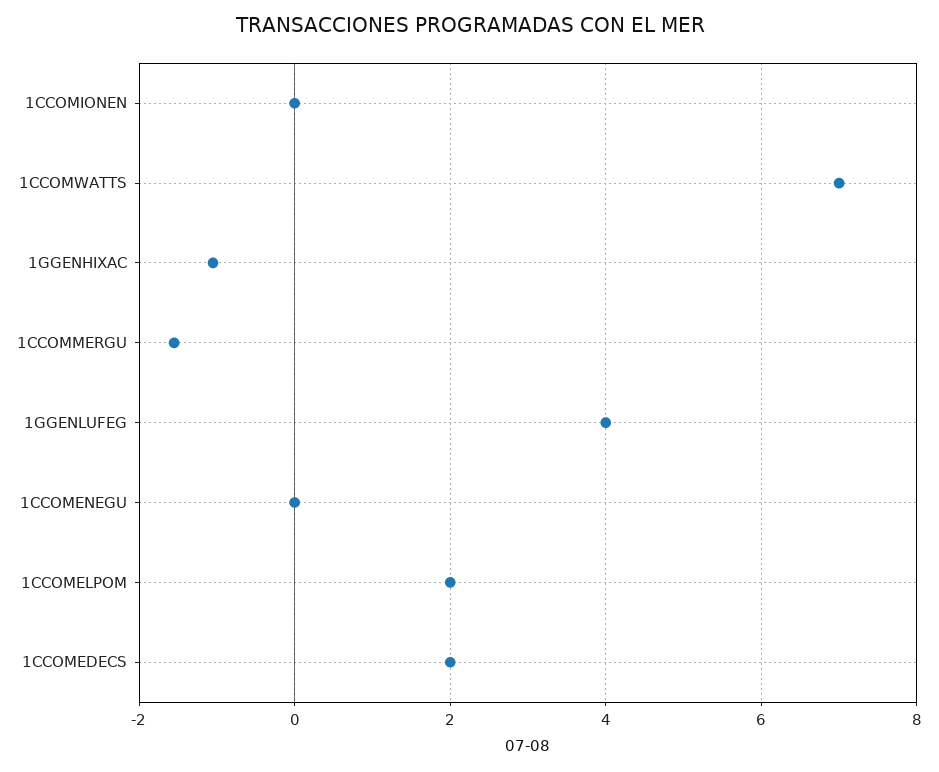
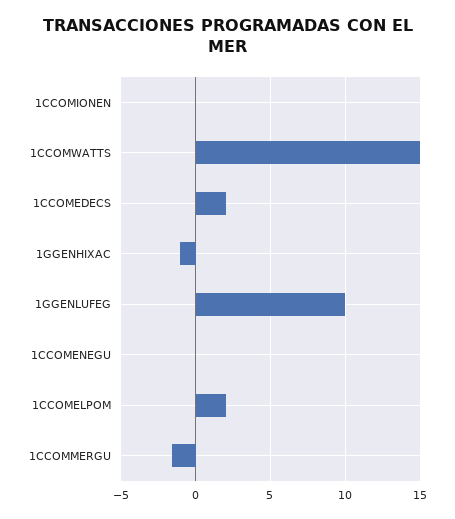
  {
    "1CCOMIONEN": 0,
-   "1CCOMWATTS": 7,
+   "1CCOMWATTS": 15,
    "1GGENHIXAC": -1,
    "1CCOMMERGU": -1.6,
-   "1GGENLUFEG": 4,
+   "1GGENLUFEG": 10,
    "1CCOMENEGU": 0,
    "1CCOMELPOM": 2,
    "1CCOMEDECS": 2
  }

